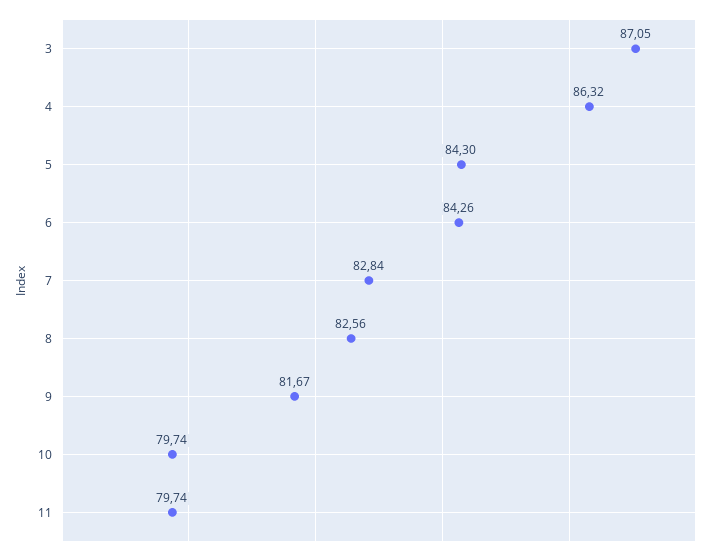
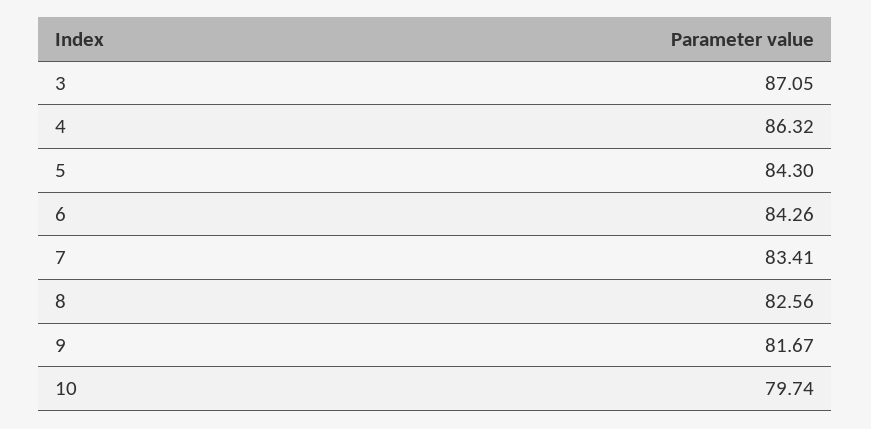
  {
    "3": 87.05,
    "4": 86.32,
    "5": 84.3,
    "6": 84.26,
-   "7": 82.84,
+   "7": 83.41,
    "8": 82.56,
    "9": 81.67,
-   "10": 79.74,
+   "10": 79.74
-   "11": 79.74
  }

